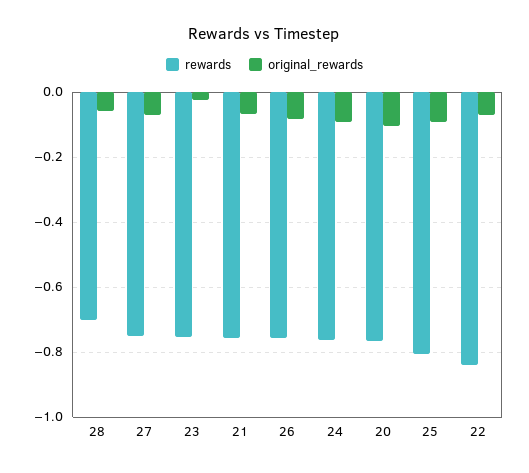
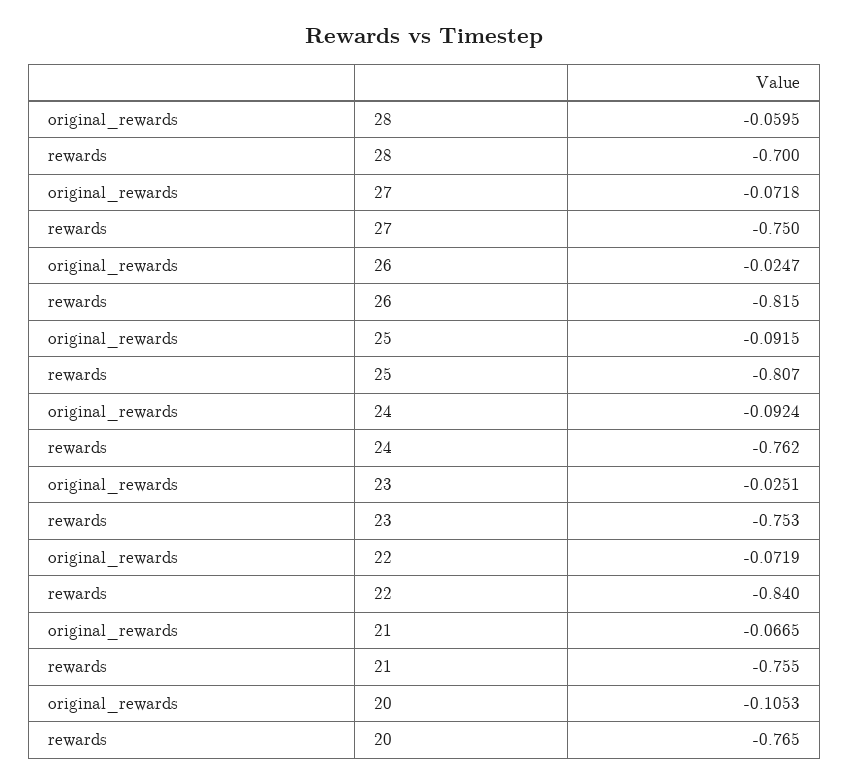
  {
    "rewards": {
      "28": -0.7,
      "27": -0.75,
      "23": -0.753,
      "21": -0.755,
-     "26": -0.76,
+     "26": -0.815,
      "24": -0.762,
      "20": -0.765,
      "25": -0.807,
      "22": -0.84
    },
    "original_rewards": {
      "28": -0.0595,
      "27": -0.0718,
      "23": -0.0251,
      "21": -0.0665,
-     "26": -0.08,
+     "26": -0.0247,
      "24": -0.0924,
      "20": -0.1053,
      "25": -0.0915,
      "22": -0.0719
    }
  }

